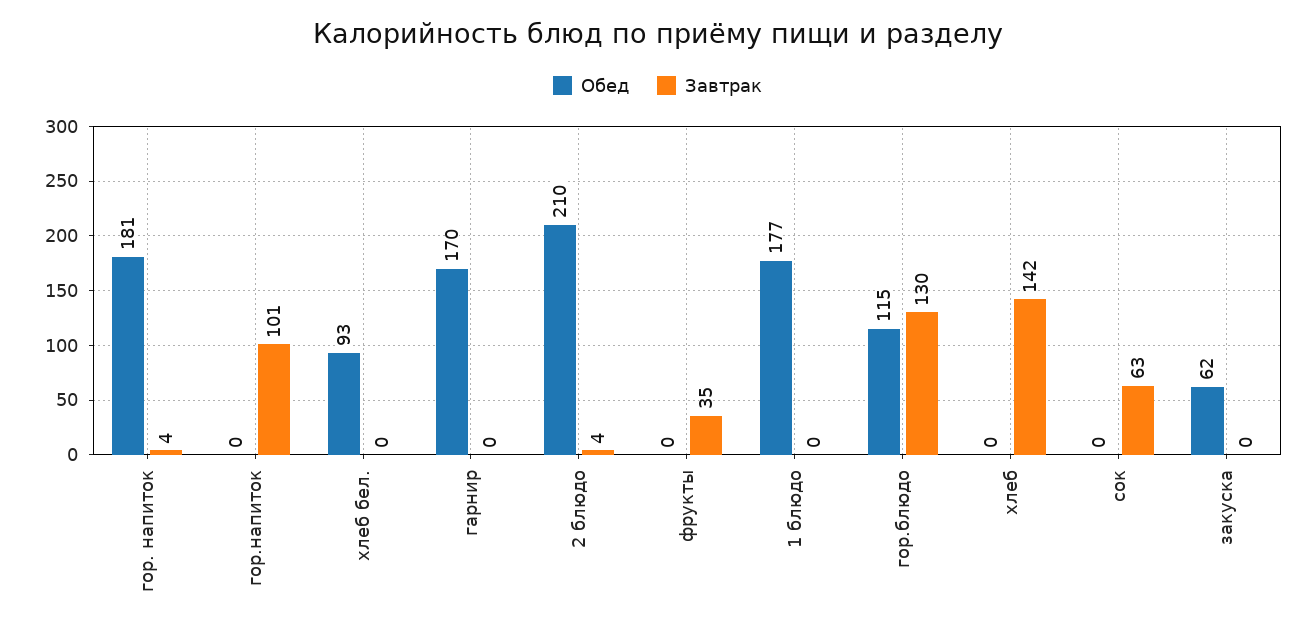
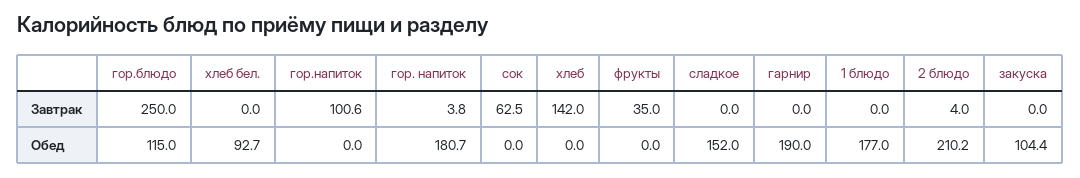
  {
    "Обед": {
      "гор. напиток": 180.7,
      "гор.напиток": 0,
      "хлеб бел.": 92.7,
-     "гарнир": 170,
+     "гарнир": 190,
      "2 блюдо": 210.2,
      "фрукты": 0,
      "1 блюдо": 177,
      "гор.блюдо": 115,
      "хлеб": 0,
      "сок": 0,
-     "закуска": 62
+     "закуска": 104.4,
+     "сладкое": 152
    },
    "Завтрак": {
      "гор. напиток": 3.8,
      "гор.напиток": 100.6,
      "хлеб бел.": 0,
      "гарнир": 0,
      "2 блюдо": 4,
      "фрукты": 35,
      "1 блюдо": 0,
-     "гор.блюдо": 130,
+     "гор.блюдо": 250,
      "хлеб": 142,
      "сок": 62.5,
-     "закуска": 0
+     "закуска": 0,
+     "сладкое": 0
    }
  }

